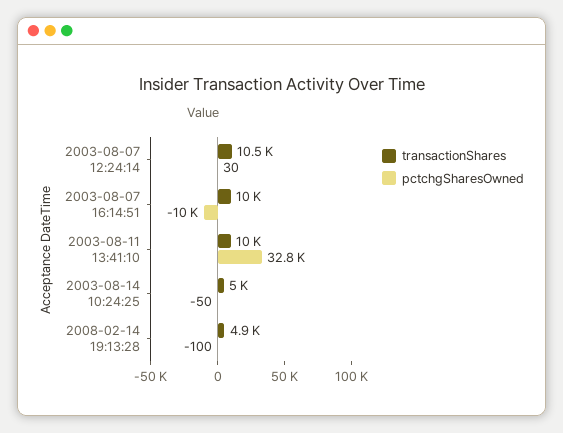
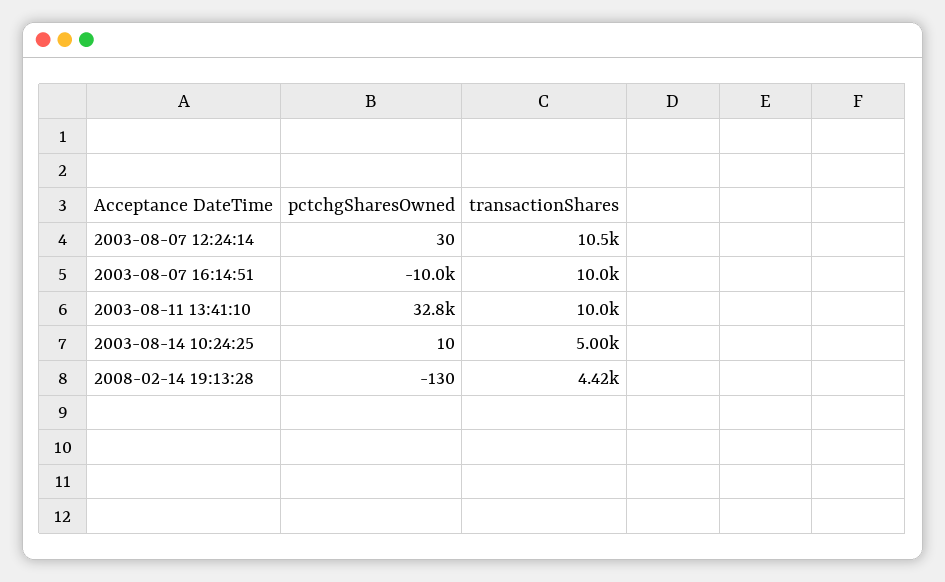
  {
    "transactionShares": {
      "2003-08-07 12:24:14": 10500,
      "2003-08-07 16:14:51": 10000,
      "2003-08-11 13:41:10": 10000,
      "2003-08-14 10:24:25": 5000,
-     "2008-02-14 19:13:28": 4900
+     "2008-02-14 19:13:28": 4420
    },
    "pctchgSharesOwned": {
      "2003-08-07 12:24:14": 30,
      "2003-08-07 16:14:51": -10000,
      "2003-08-11 13:41:10": 32800,
-     "2003-08-14 10:24:25": -50,
+     "2003-08-14 10:24:25": 10,
-     "2008-02-14 19:13:28": -100
+     "2008-02-14 19:13:28": -130
    }
  }

